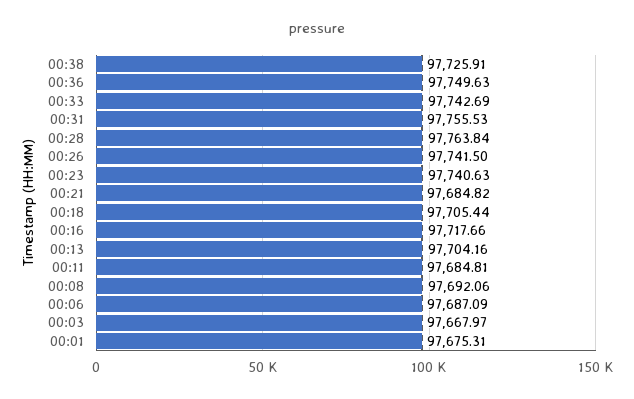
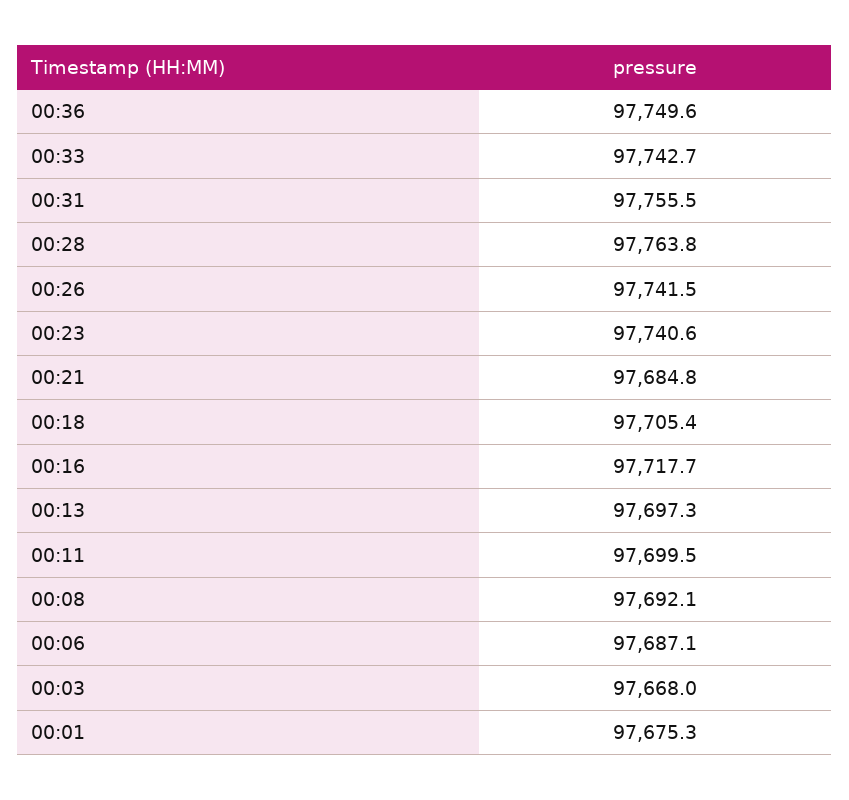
  {
-   "00:38": 97725.91,
    "00:36": 97749.63,
    "00:33": 97742.69,
    "00:31": 97755.53,
    "00:28": 97763.84,
    "00:26": 97741.5,
    "00:23": 97740.63,
    "00:21": 97684.82,
    "00:18": 97705.44,
    "00:16": 97717.66,
-   "00:13": 97704.16,
+   "00:13": 97697.3,
-   "00:11": 97684.81,
+   "00:11": 97699.5,
    "00:08": 97692.06,
    "00:06": 97687.09,
    "00:03": 97667.97,
    "00:01": 97675.31
  }

